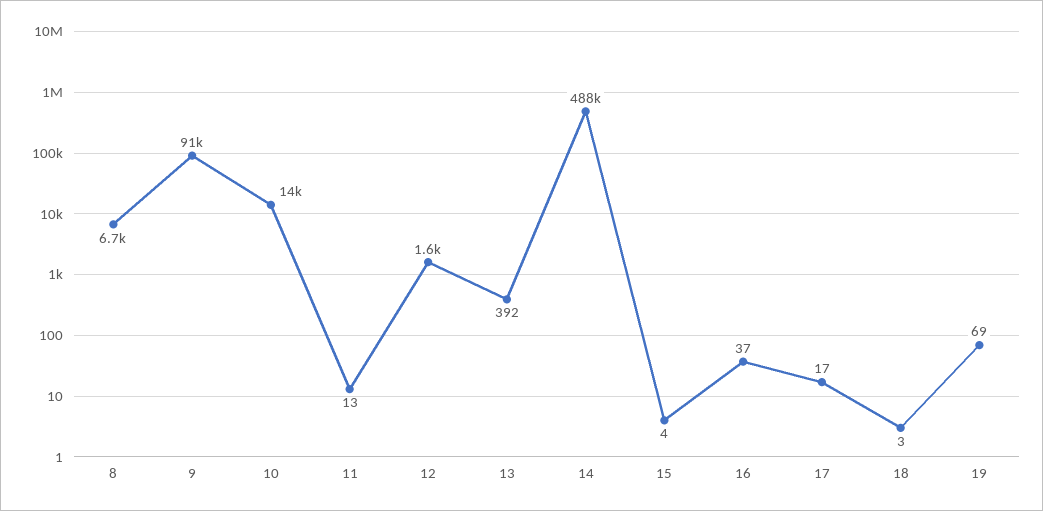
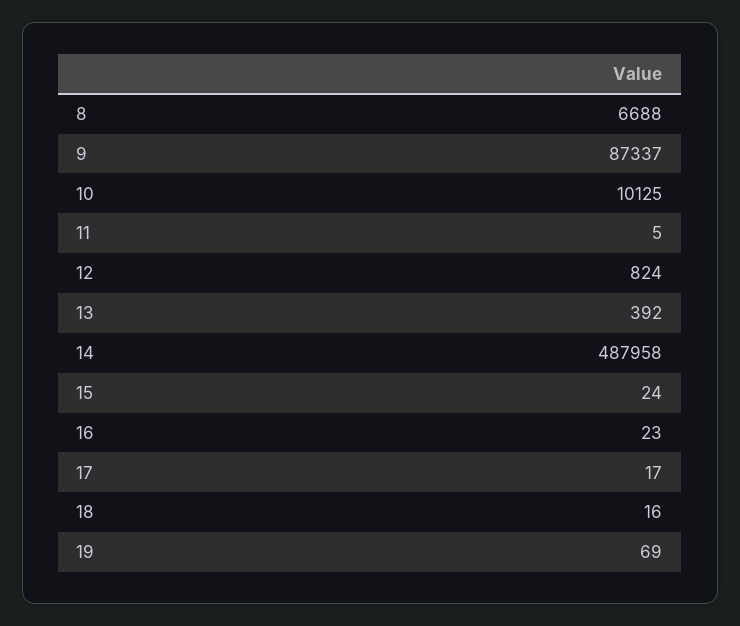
  {
    "8": 6688,
-   "9": 91000,
+   "9": 87337,
-   "10": 14000,
+   "10": 10125,
-   "11": 13,
+   "11": 5,
-   "12": 1600,
+   "12": 824,
    "13": 392,
    "14": 487958,
-   "15": 4,
+   "15": 24,
-   "16": 37,
+   "16": 23,
    "17": 17,
-   "18": 3,
+   "18": 16,
    "19": 69
  }

